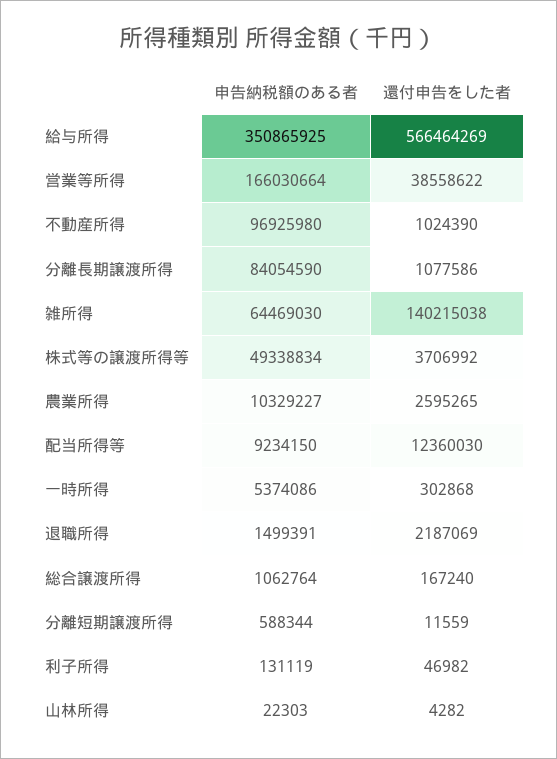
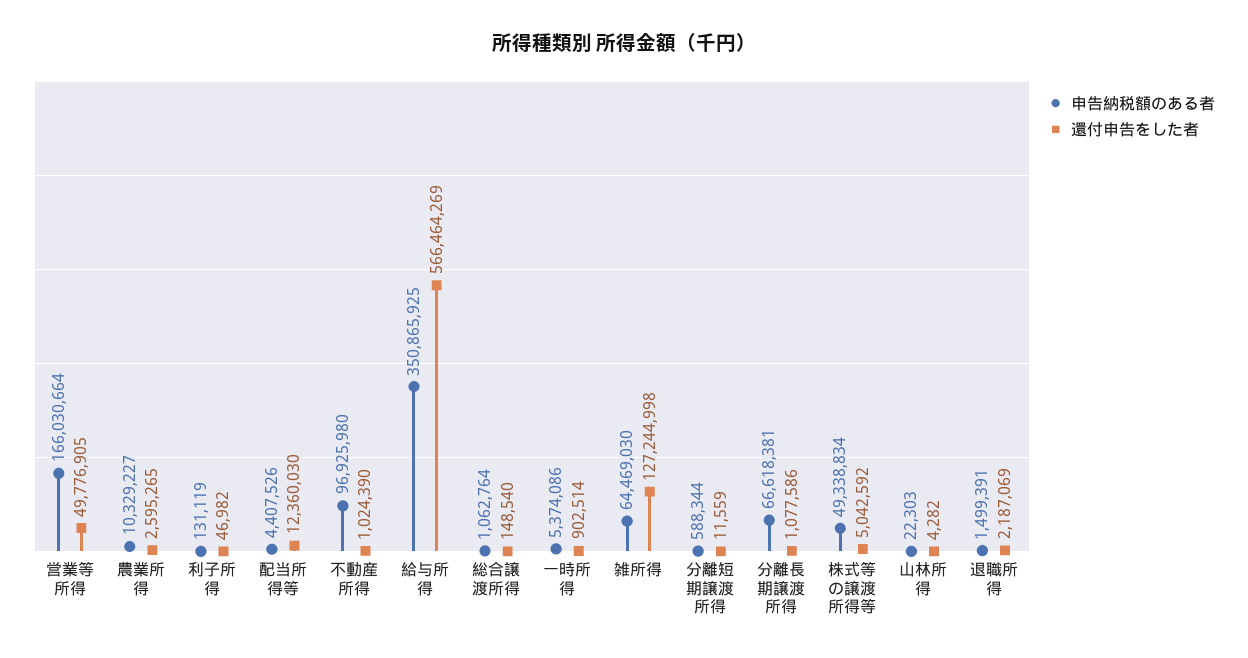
  {
    "申告納税額のある者": {
      "給与所得": 350865925,
      "営業等所得": 166030664,
      "不動産所得": 96925980,
-     "分離長期譲渡所得": 84054590,
+     "分離長期譲渡所得": 66618381,
      "雑所得": 64469030,
      "株式等の譲渡所得等": 49338834,
      "農業所得": 10329227,
-     "配当所得等": 9234150,
+     "配当所得等": 4407526,
      "一時所得": 5374086,
      "退職所得": 1499391,
      "総合譲渡所得": 1062764,
      "分離短期譲渡所得": 588344,
      "利子所得": 131119,
      "山林所得": 22303
    },
    "還付申告をした者": {
      "給与所得": 566464269,
-     "営業等所得": 38558622,
+     "営業等所得": 49776905,
      "不動産所得": 1024390,
      "分離長期譲渡所得": 1077586,
-     "雑所得": 140215038,
+     "雑所得": 127244998,
-     "株式等の譲渡所得等": 3706992,
+     "株式等の譲渡所得等": 5042592,
      "農業所得": 2595265,
      "配当所得等": 12360030,
-     "一時所得": 302868,
+     "一時所得": 902514,
      "退職所得": 2187069,
-     "総合譲渡所得": 167240,
+     "総合譲渡所得": 148540,
      "分離短期譲渡所得": 11559,
      "利子所得": 46982,
      "山林所得": 4282
    }
  }

